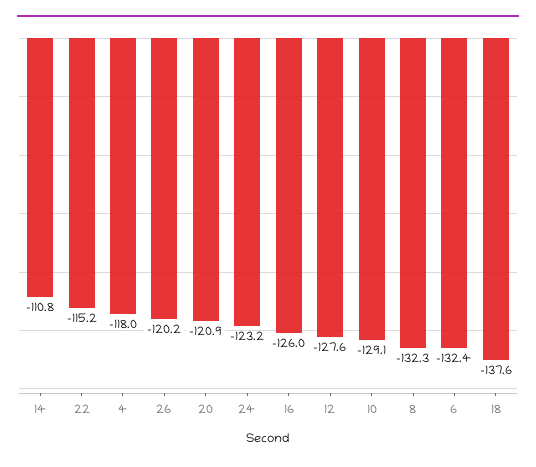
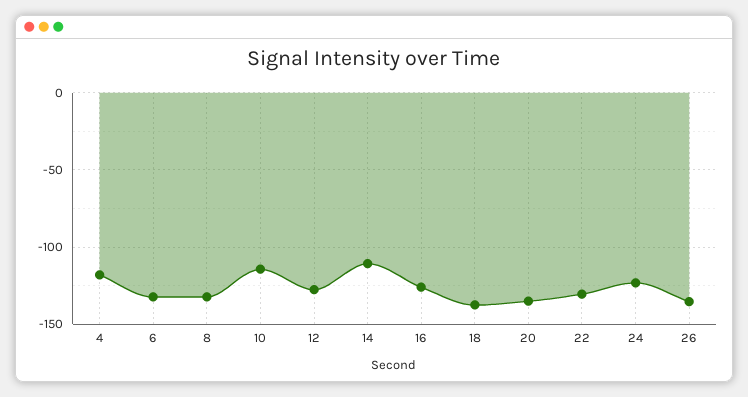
  {
    "14": -110.8,
-   "22": -115.2,
+   "22": -130,
    "4": -118,
-   "26": -120.2,
+   "26": -135,
-   "20": -120.9,
+   "20": -135,
    "24": -123.2,
    "16": -126,
    "12": -127.6,
-   "10": -129.1,
+   "10": -115,
    "8": -132.3,
    "6": -132.4,
    "18": -137.6
  }

